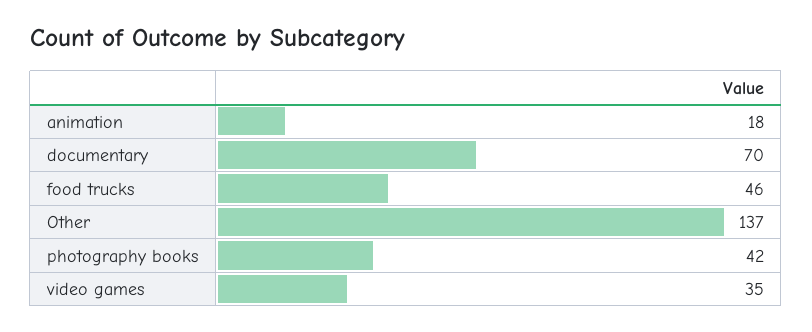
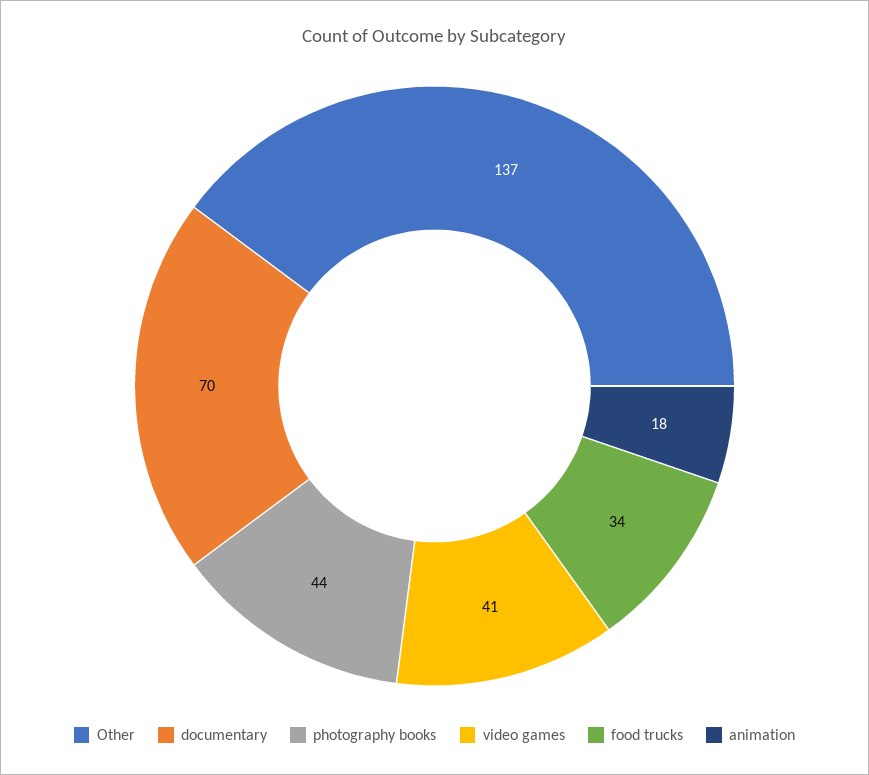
  {
    "animation": 18,
    "documentary": 70,
-   "food trucks": 46,
+   "food trucks": 34,
    "Other": 137,
-   "photography books": 42,
+   "photography books": 44,
-   "video games": 35
+   "video games": 41
  }

